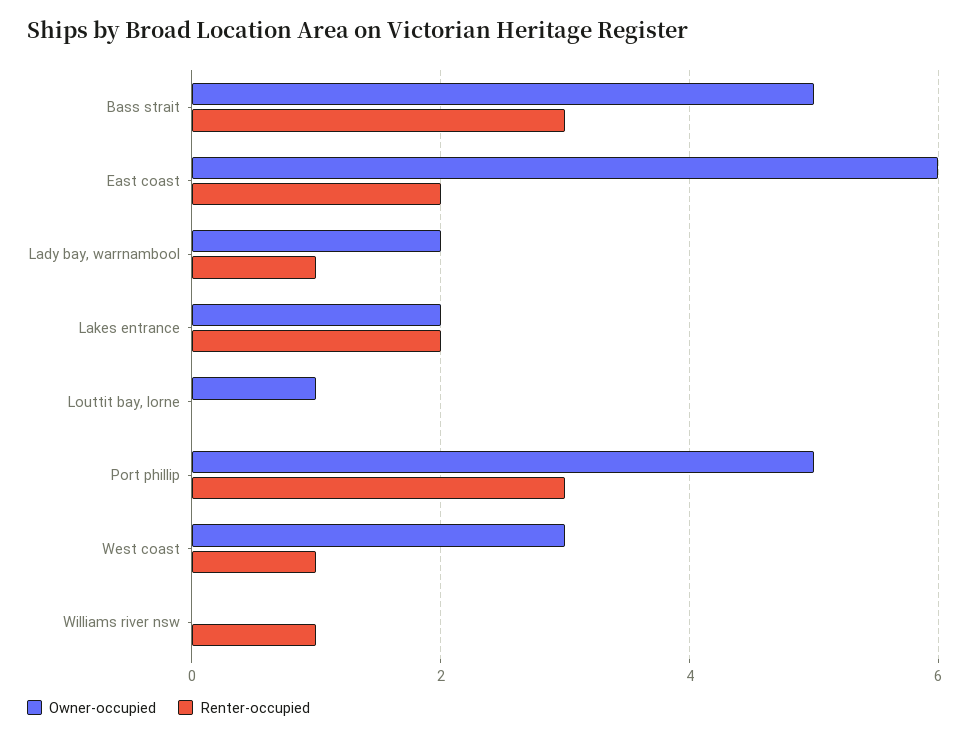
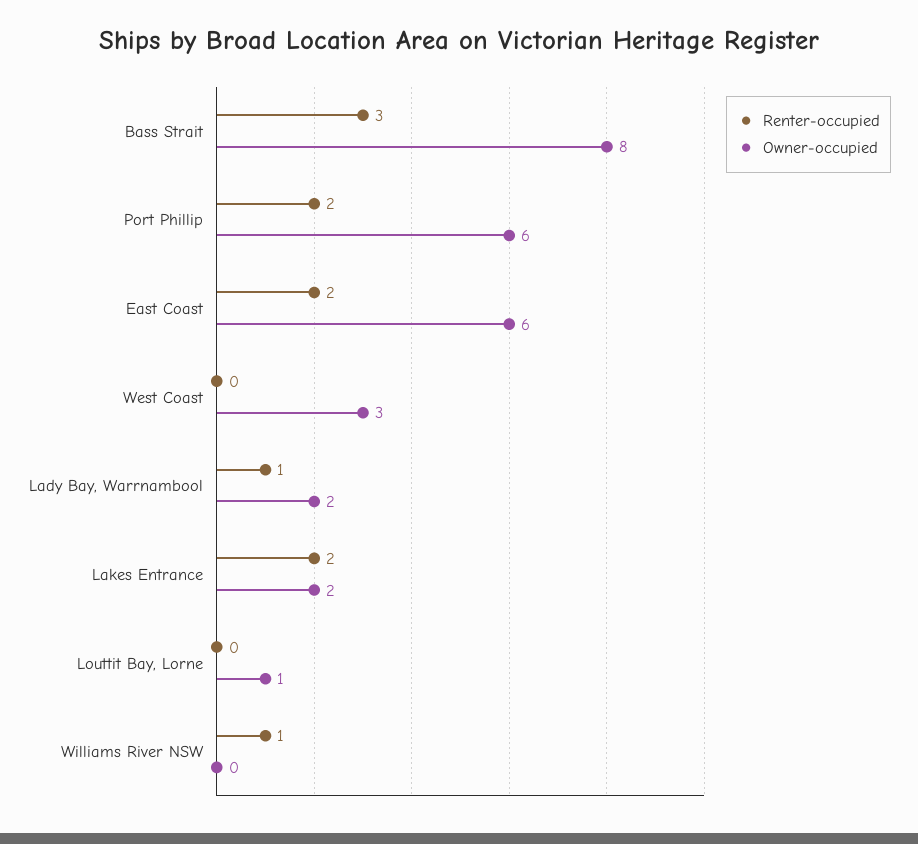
  {
    "Owner-occupied": {
-     "Bass strait": 5,
+     "Bass strait": 8,
      "East coast": 6,
      "Lady bay, warrnambool": 2,
      "Lakes entrance": 2,
      "Louttit bay, lorne": 1,
-     "Port phillip": 5,
+     "Port phillip": 6,
      "West coast": 3,
      "Williams river nsw": 0
    },
    "Renter-occupied": {
      "Bass strait": 3,
      "East coast": 2,
      "Lady bay, warrnambool": 1,
      "Lakes entrance": 2,
      "Louttit bay, lorne": 0,
-     "Port phillip": 3,
+     "Port phillip": 2,
-     "West coast": 1,
+     "West coast": 0,
      "Williams river nsw": 1
    }
  }

